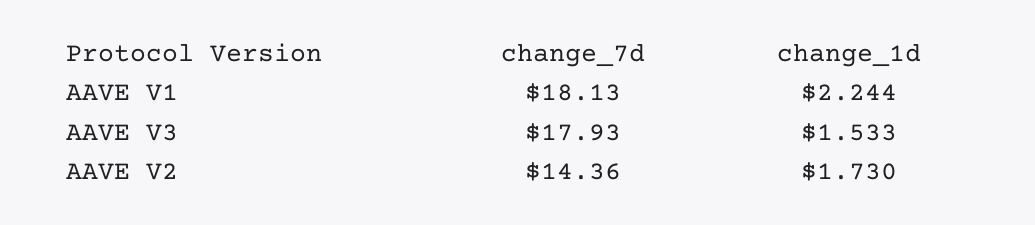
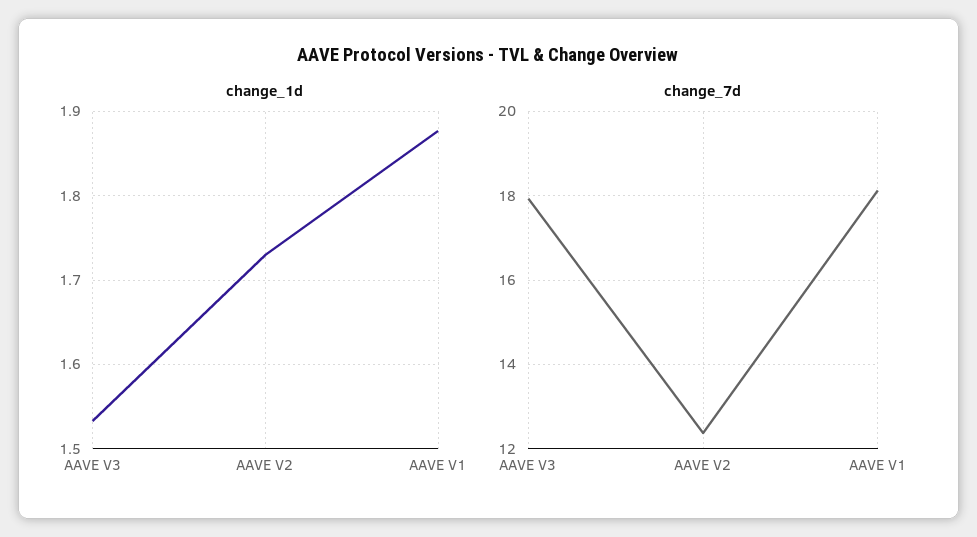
  {
    "change_7d": {
      "AAVE V1": 18.13,
      "AAVE V3": 17.93,
-     "AAVE V2": 14.36
+     "AAVE V2": 12.4
    },
    "change_1d": {
-     "AAVE V1": 2.244,
+     "AAVE V1": 1.88,
      "AAVE V3": 1.533,
      "AAVE V2": 1.73
    }
  }

